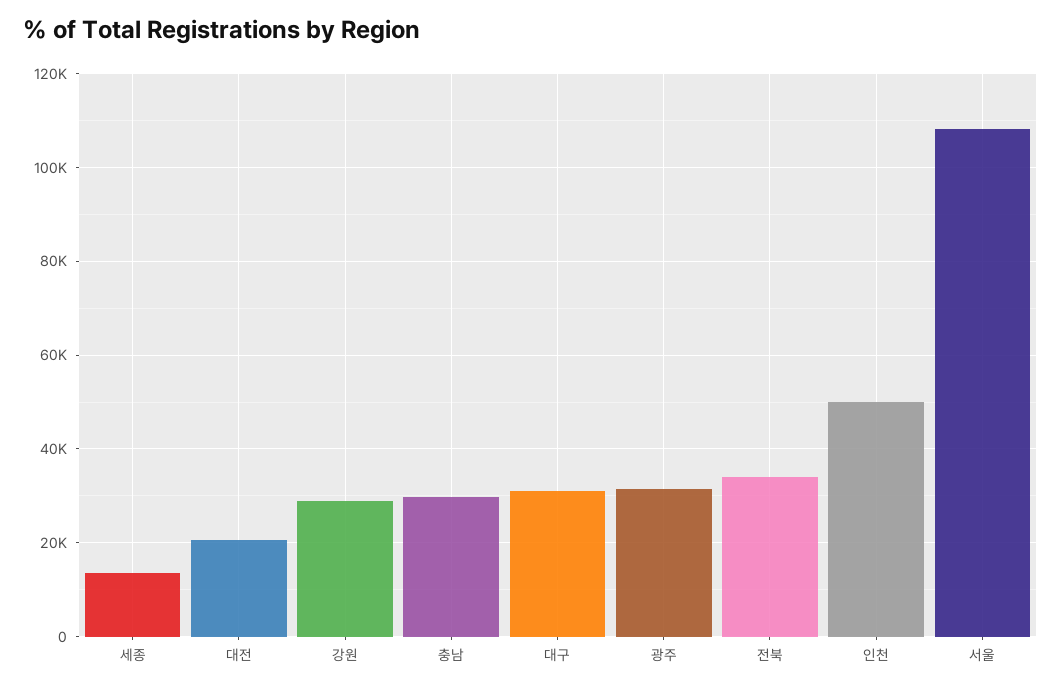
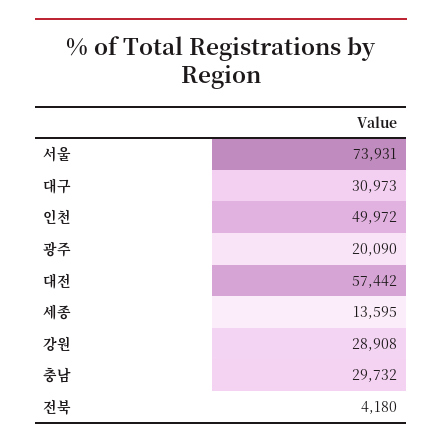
  {
    "세종": 13595,
-   "대전": 20000,
+   "대전": 57442,
    "강원": 28908,
    "충남": 29732,
    "대구": 30973,
-   "광주": 32000,
+   "광주": 20090,
-   "전북": 34000,
+   "전북": 4180,
    "인천": 49972,
-   "서울": 108000
+   "서울": 73931
  }

